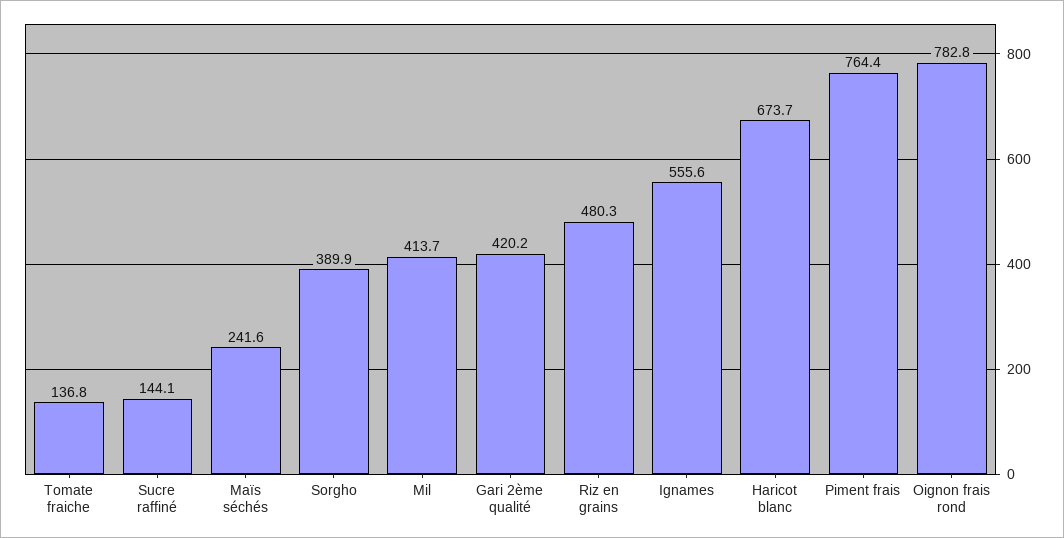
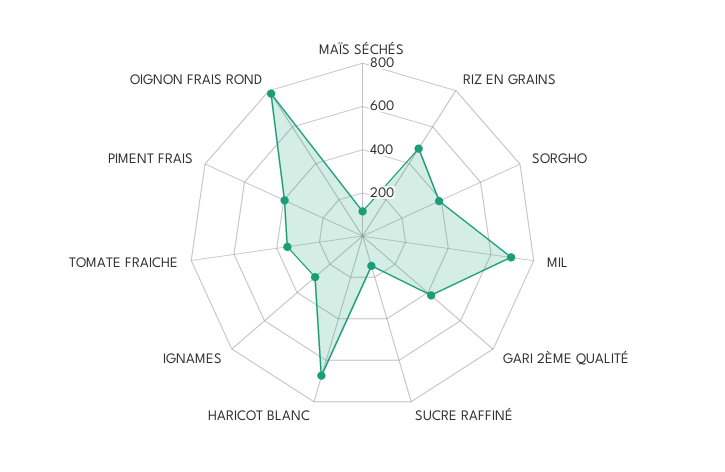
  {
-   "Tomate fraiche": 136.8,
+   "Tomate fraiche": 350,
    "Sucre raffiné": 144.1,
-   "Maïs séchés": 241.6,
+   "Maïs séchés": 100,
    "Sorgho": 389.9,
-   "Mil": 413.7,
+   "Mil": 700,
    "Gari 2ème qualité": 420.2,
    "Riz en grains": 480.3,
-   "Ignames": 555.6,
+   "Ignames": 300,
    "Haricot blanc": 673.7,
-   "Piment frais": 764.4,
+   "Piment frais": 400,
    "Oignon frais rond": 782.8
  }

